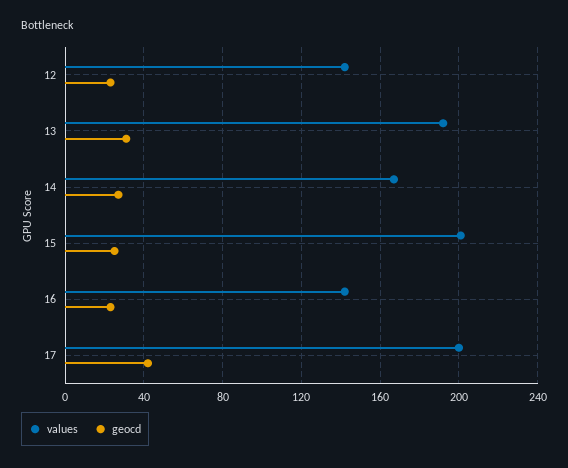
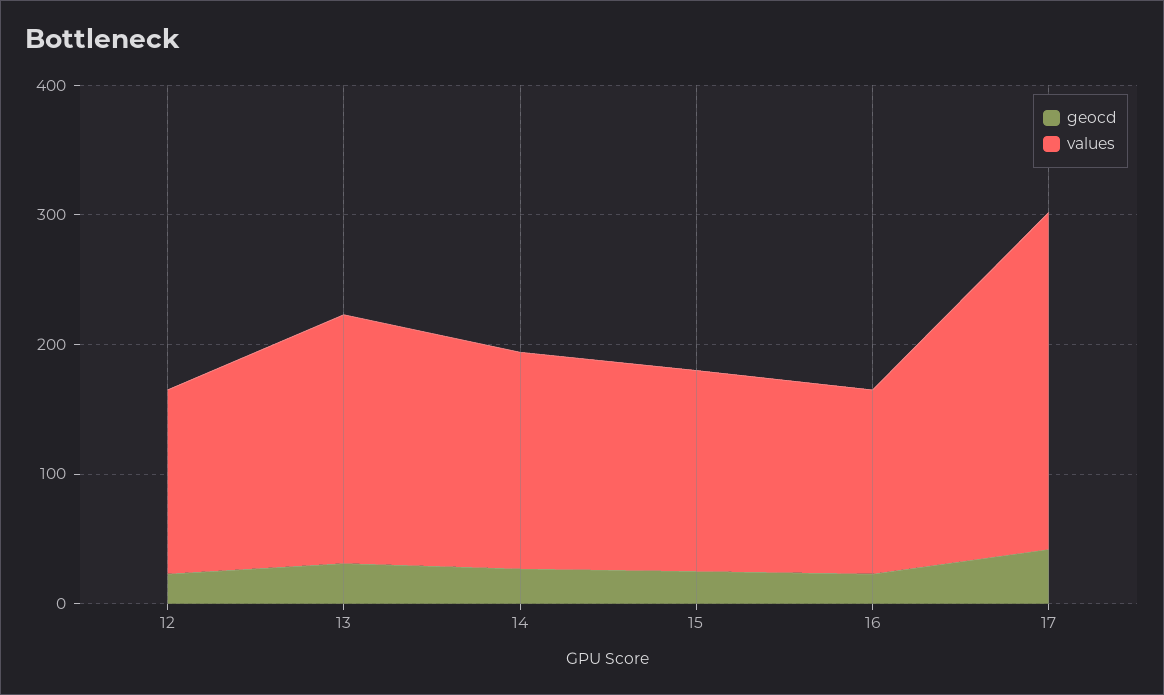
  {
    "values": {
      "12": 140,
      "13": 190,
      "14": 165,
-     "15": 200,
+     "15": 160,
      "16": 140,
-     "17": 200
+     "17": 260
    },
    "geocd": {
      "12": 25,
      "13": 30,
      "14": 25,
      "15": 25,
      "16": 25,
      "17": 40
    }
  }

